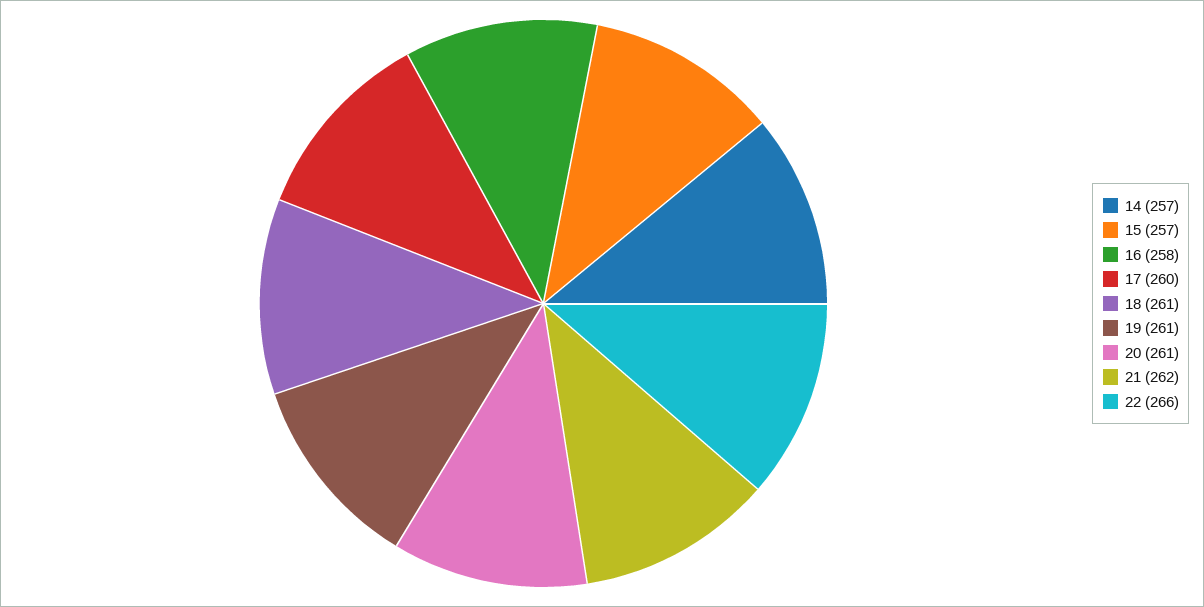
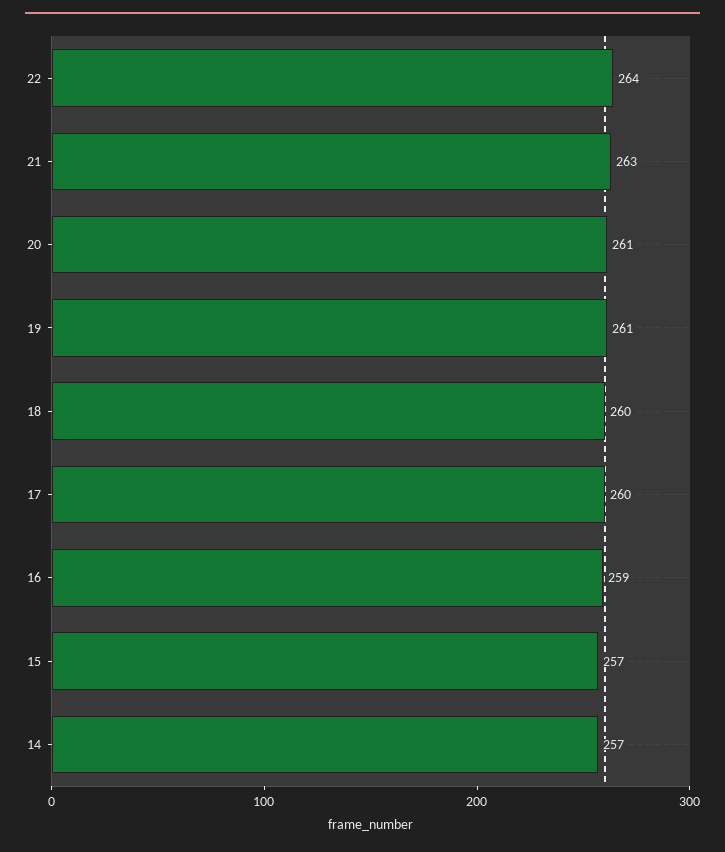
  {
    "14": 257,
    "15": 257,
-   "16": 258,
+   "16": 259,
    "17": 260,
-   "18": 261,
+   "18": 260,
    "19": 261,
    "20": 261,
-   "21": 262,
+   "21": 263,
-   "22": 266
+   "22": 264
  }

